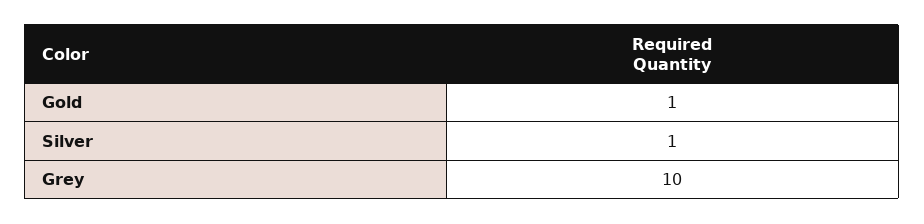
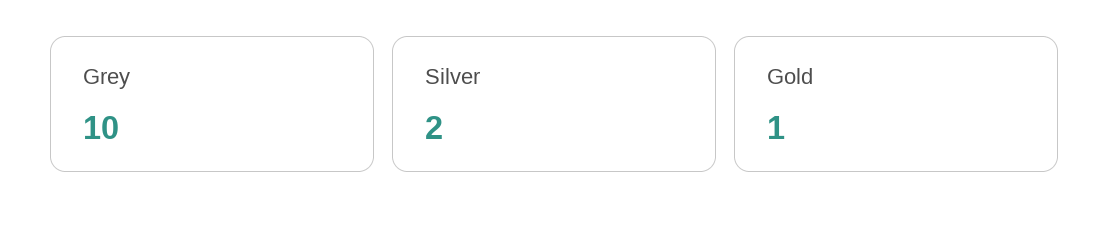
  {
    "Gold": 1,
-   "Silver": 1,
+   "Silver": 2,
    "Grey": 10
  }

